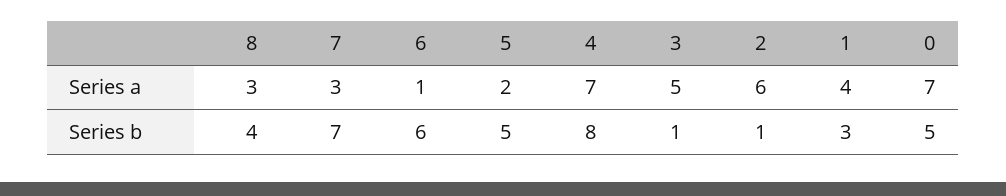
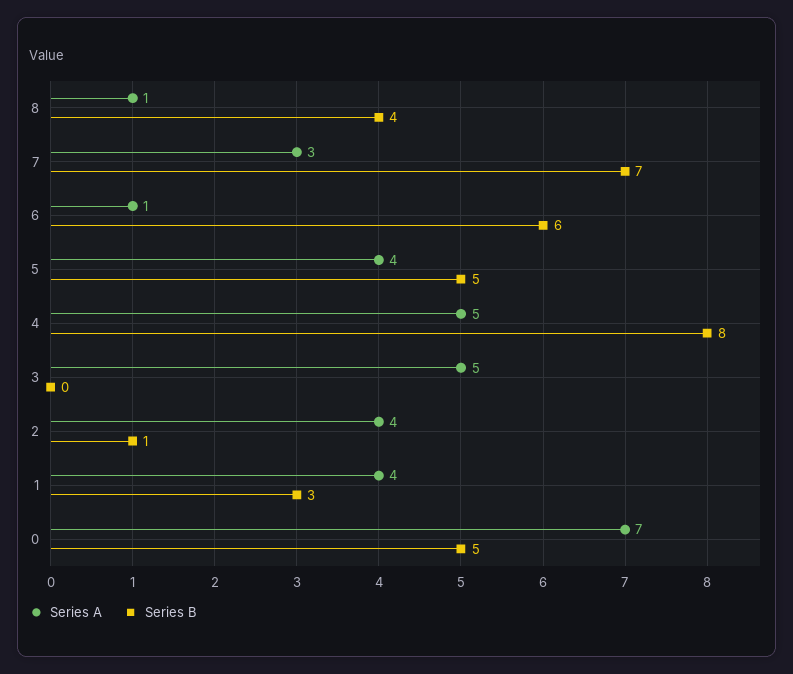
  {
    "Series a": {
-     "8": 3,
+     "8": 1,
      "7": 3,
      "6": 1,
-     "5": 2,
+     "5": 4,
-     "4": 7,
+     "4": 5,
      "3": 5,
-     "2": 6,
+     "2": 4,
      "1": 4,
      "0": 7
    },
    "Series b": {
      "8": 4,
      "7": 7,
      "6": 6,
      "5": 5,
      "4": 8,
-     "3": 1,
+     "3": 0,
      "2": 1,
      "1": 3,
      "0": 5
    }
  }

